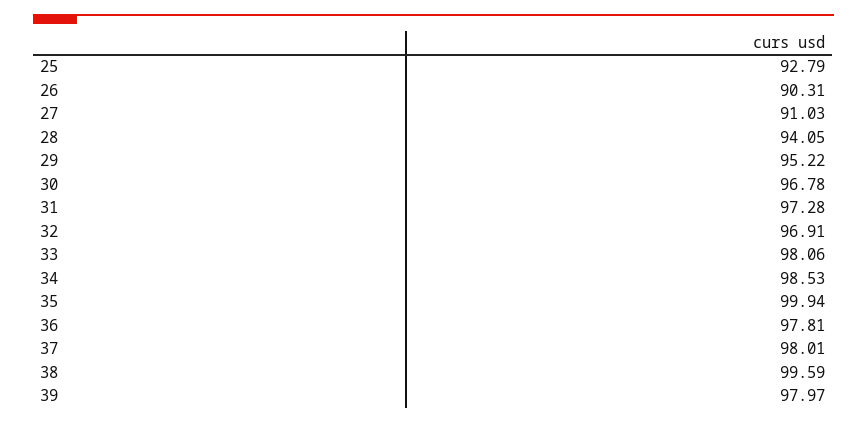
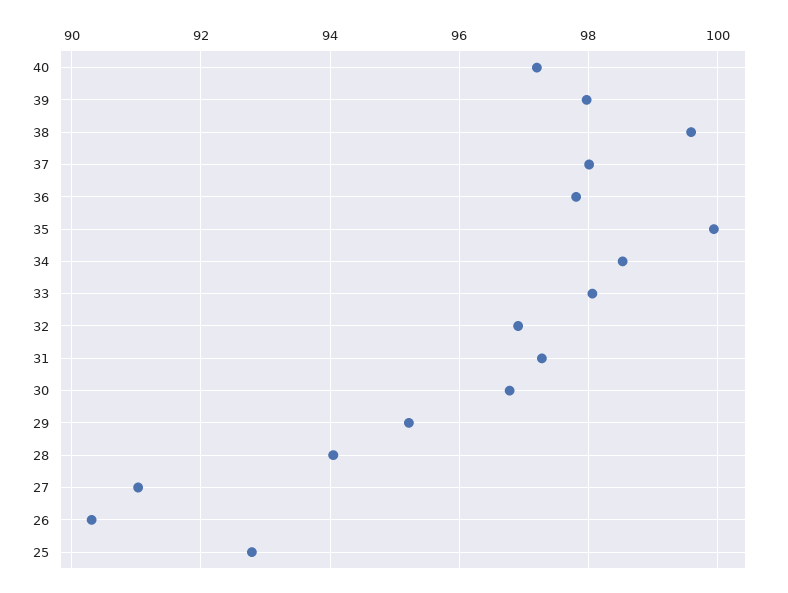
  {
    "25": 92.79,
    "26": 90.31,
    "27": 91.03,
    "28": 94.05,
    "29": 95.22,
    "30": 96.78,
    "31": 97.28,
    "32": 96.91,
    "33": 98.06,
    "34": 98.53,
    "35": 99.94,
    "36": 97.81,
    "37": 98.01,
    "38": 99.59,
-   "39": 97.97
+   "39": 97.97,
+   "40": 97.2
  }

